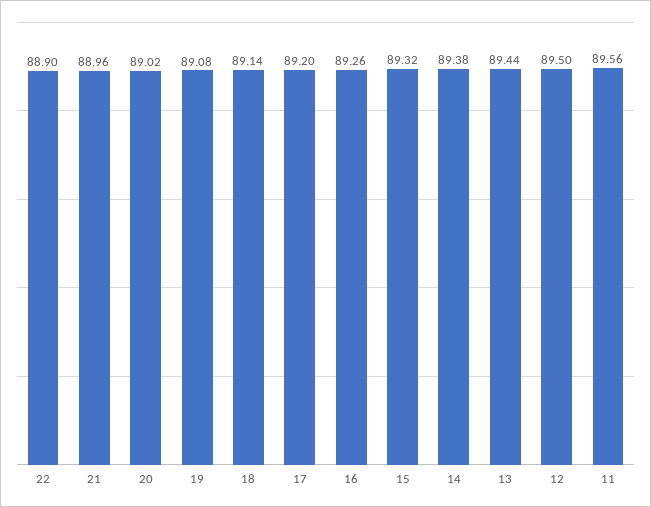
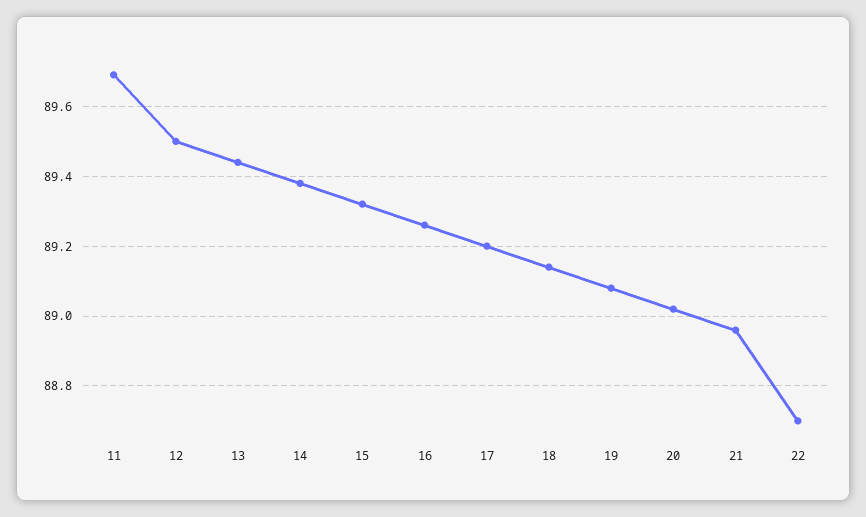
  {
-   "22": 88.9,
+   "22": 88.7,
    "21": 88.96,
    "20": 89.02,
    "19": 89.08,
    "18": 89.14,
    "17": 89.2,
    "16": 89.26,
    "15": 89.32,
    "14": 89.38,
    "13": 89.44,
    "12": 89.5,
-   "11": 89.56
+   "11": 89.7
  }

